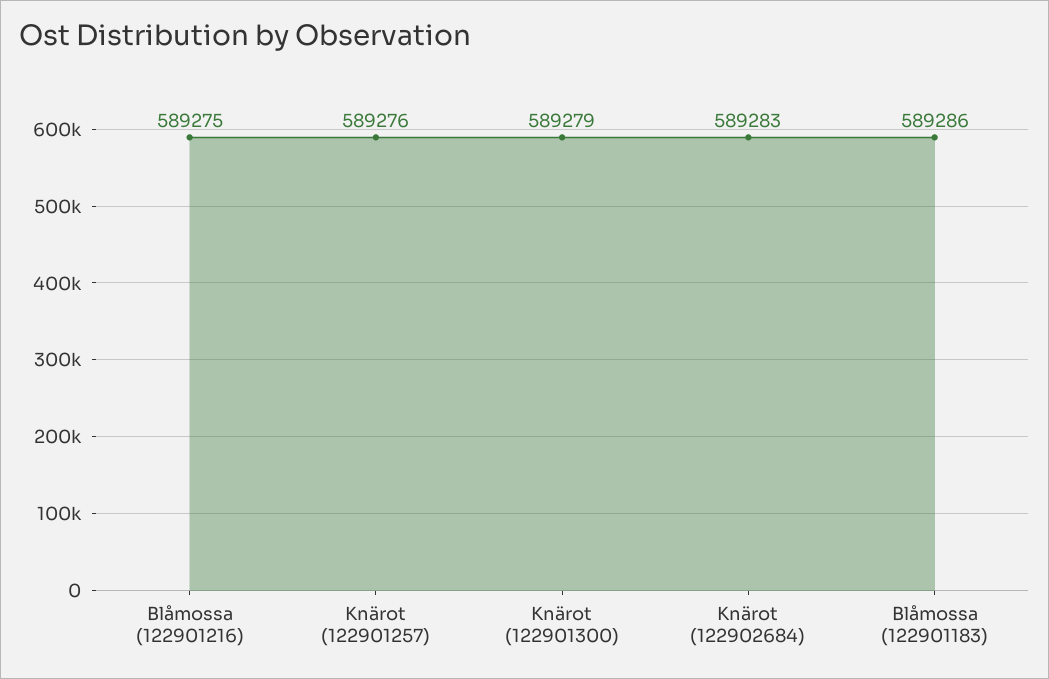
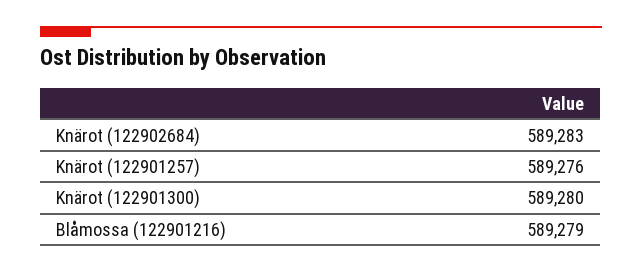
  {
-   "Blåmossa (122901216)": 589275,
+   "Blåmossa (122901216)": 589279,
    "Knärot (122901257)": 589276,
-   "Knärot (122901300)": 589279,
+   "Knärot (122901300)": 589280,
-   "Knärot (122902684)": 589283,
+   "Knärot (122902684)": 589283
-   "Blåmossa (122901183)": 589286
  }

